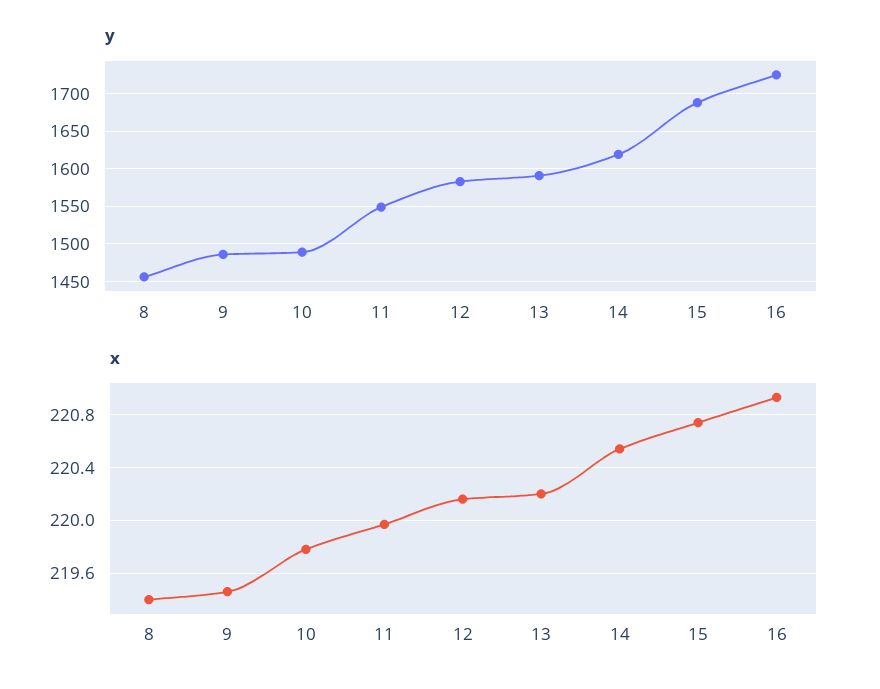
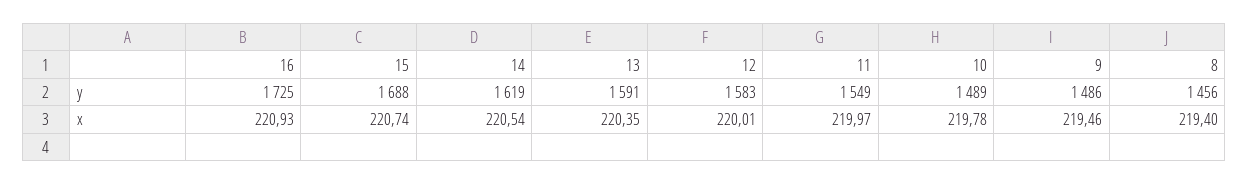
  {
    "y": {
      "8": 1456,
      "9": 1486,
      "10": 1489,
      "11": 1549,
      "12": 1583,
      "13": 1591,
      "14": 1619,
      "15": 1688,
      "16": 1725
    },
    "x": {
      "8": 219.4,
      "9": 219.46,
      "10": 219.78,
      "11": 219.97,
-     "12": 220.15,
+     "12": 220.01,
-     "13": 220.2,
+     "13": 220.35,
      "14": 220.54,
      "15": 220.74,
      "16": 220.93
    }
  }

